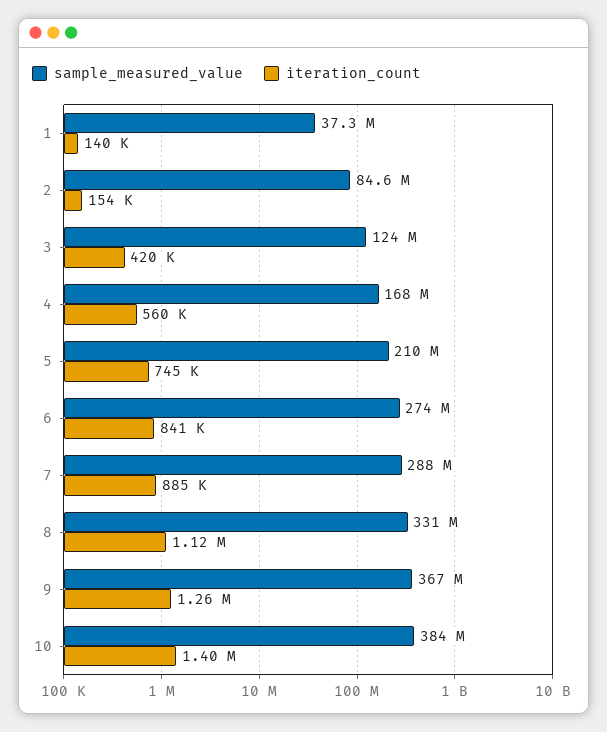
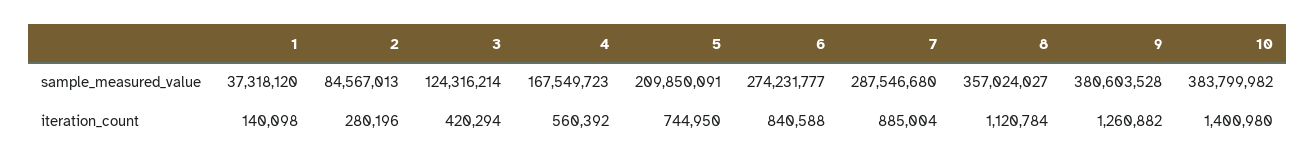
  {
    "sample_measured_value": {
      "1": 37318120,
      "2": 84567013,
      "3": 124316214,
      "4": 167549723,
      "5": 209850091,
      "6": 274231777,
      "7": 287546680,
-     "8": 331000000,
+     "8": 357024027,
-     "9": 367000000,
+     "9": 380603528,
      "10": 383799982
    },
    "iteration_count": {
      "1": 140098,
-     "2": 154000,
+     "2": 280196,
      "3": 420294,
      "4": 560392,
      "5": 744950,
      "6": 840588,
      "7": 885004,
      "8": 1120784,
      "9": 1260882,
      "10": 1400980
    }
  }

